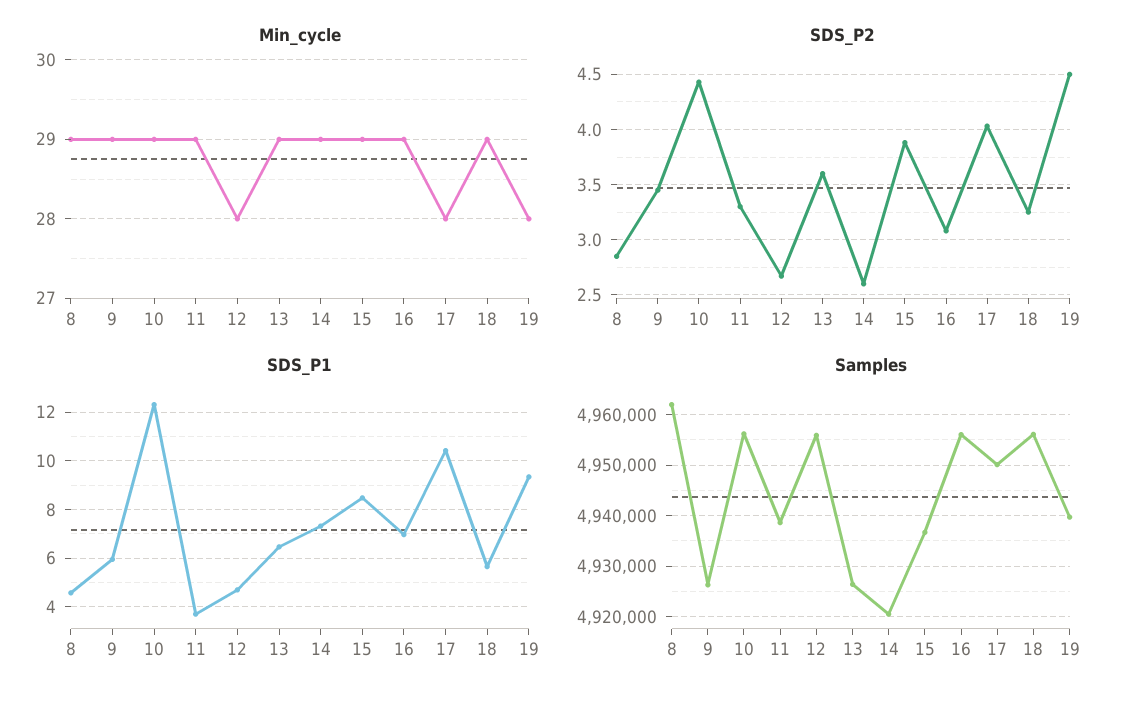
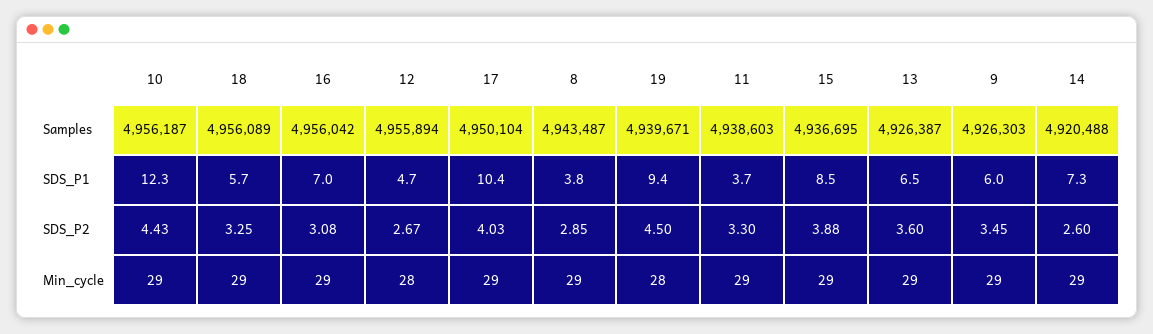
  {
    "Min_cycle": {
      "8": 29,
      "9": 29,
      "10": 29,
      "11": 29,
      "12": 28,
      "13": 29,
      "14": 29,
      "15": 29,
      "16": 29,
-     "17": 28,
+     "17": 29,
      "18": 29,
      "19": 28
    },
    "SDS_P2": {
      "8": 2.85,
      "9": 3.45,
      "10": 4.43,
      "11": 3.3,
      "12": 2.67,
      "13": 3.6,
      "14": 2.6,
      "15": 3.88,
      "16": 3.08,
      "17": 4.03,
      "18": 3.25,
      "19": 4.5
    },
    "SDS_P1": {
-     "8": 4.5,
+     "8": 3.8,
      "9": 6,
      "10": 12.3,
      "11": 3.7,
      "12": 4.7,
      "13": 6.5,
      "14": 7.3,
      "15": 8.5,
      "16": 7,
      "17": 10.4,
      "18": 5.7,
      "19": 9.4
    },
    "Samples": {
-     "8": 4962000,
+     "8": 4943487,
      "9": 4926303,
      "10": 4956187,
      "11": 4938603,
      "12": 4955894,
      "13": 4926387,
      "14": 4920488,
      "15": 4936695,
      "16": 4956042,
      "17": 4950104,
      "18": 4956089,
      "19": 4939671
    }
  }

